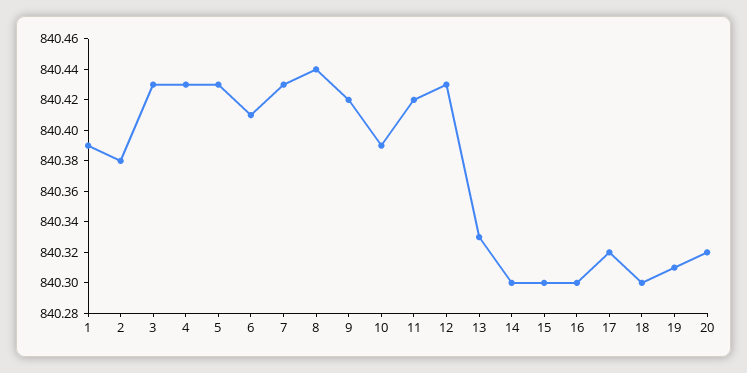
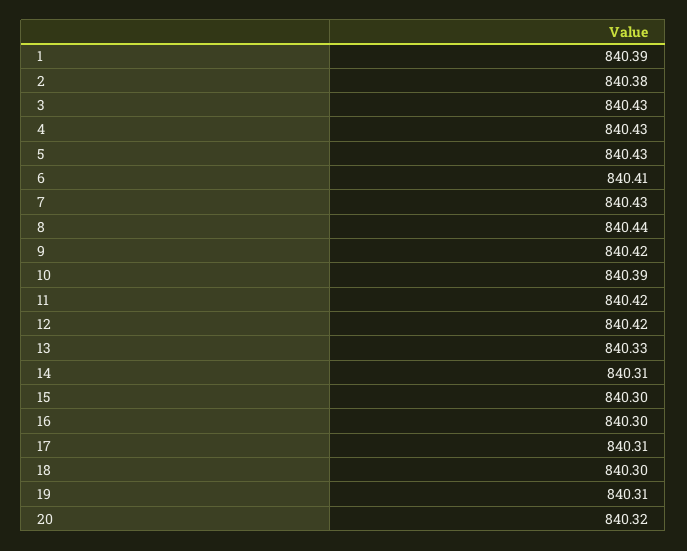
  {
    "1": 840.39,
    "2": 840.38,
    "3": 840.43,
    "4": 840.43,
    "5": 840.43,
    "6": 840.41,
    "7": 840.43,
    "8": 840.44,
    "9": 840.42,
    "10": 840.39,
    "11": 840.42,
-   "12": 840.43,
+   "12": 840.42,
    "13": 840.33,
-   "14": 840.3,
+   "14": 840.31,
    "15": 840.3,
    "16": 840.3,
-   "17": 840.32,
+   "17": 840.31,
    "18": 840.3,
    "19": 840.31,
    "20": 840.32
  }

